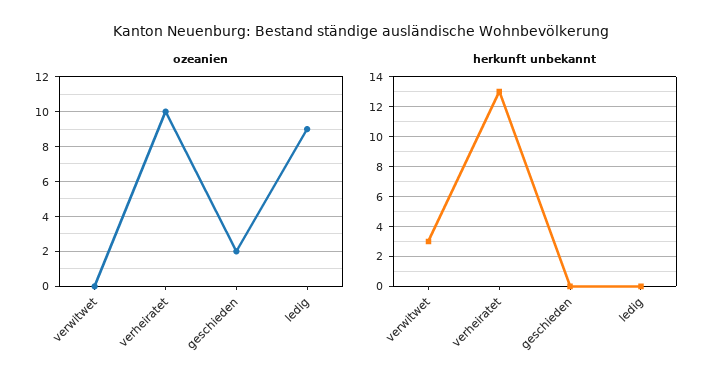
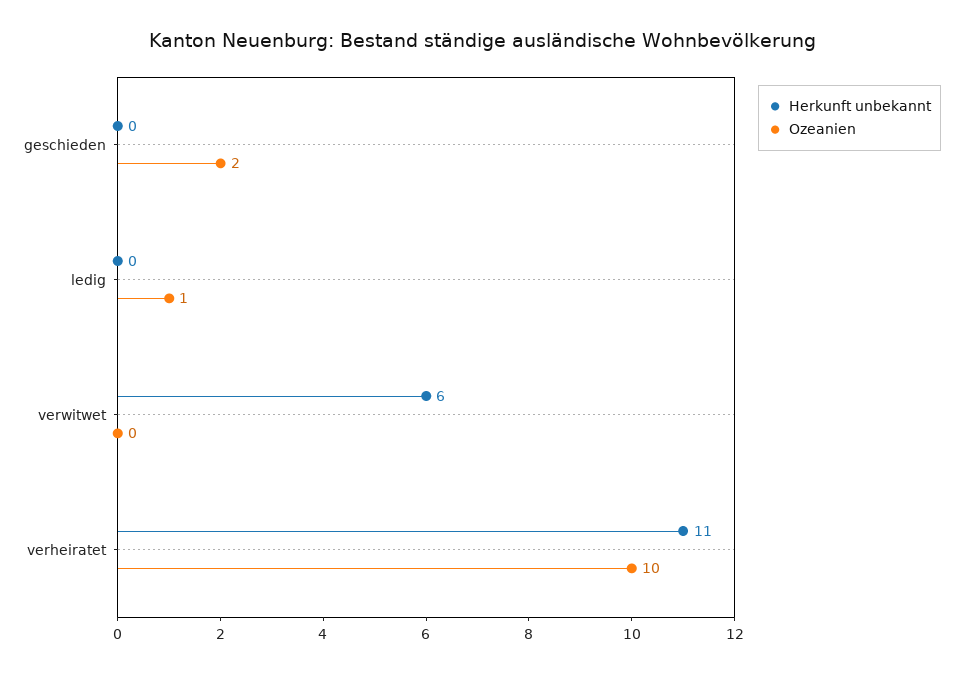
  {
    "ozeanien": {
      "verwitwet": 0,
      "verheiratet": 10,
      "geschieden": 2,
-     "ledig": 9
+     "ledig": 1
    },
    "herkunft unbekannt": {
-     "verwitwet": 3,
+     "verwitwet": 6,
-     "verheiratet": 13,
+     "verheiratet": 11,
      "geschieden": 0,
      "ledig": 0
    }
  }

